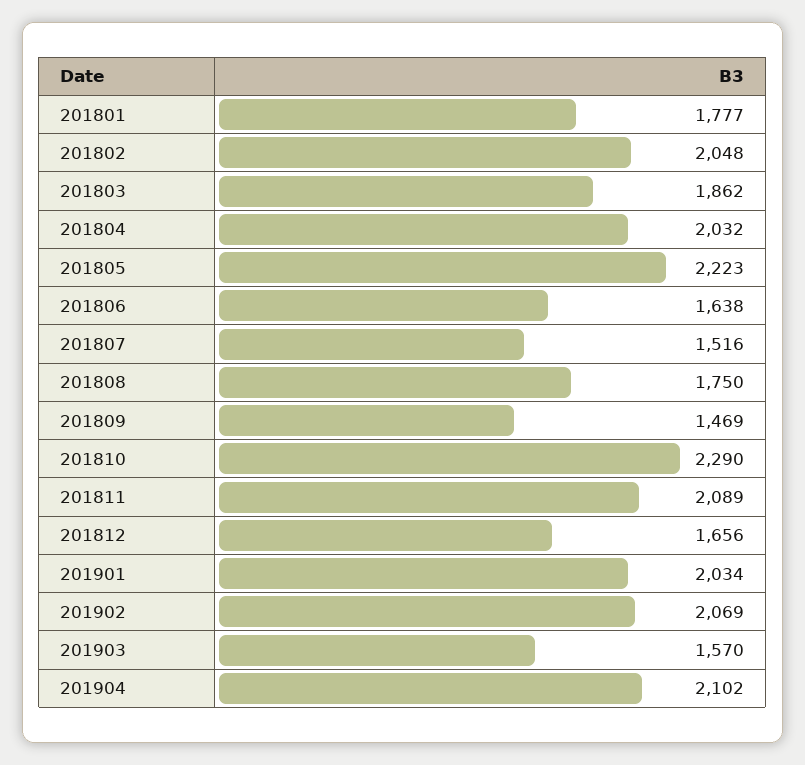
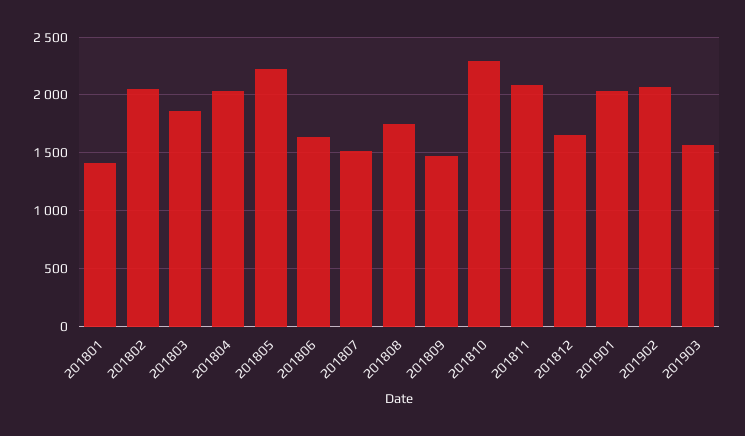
  {
-   "201801": 1777,
+   "201801": 1400,
    "201802": 2048,
    "201803": 1862,
    "201804": 2032,
    "201805": 2223,
    "201806": 1638,
    "201807": 1516,
    "201808": 1750,
    "201809": 1469,
    "201810": 2290,
    "201811": 2089,
    "201812": 1656,
    "201901": 2034,
    "201902": 2069,
-   "201903": 1570,
+   "201903": 1570
-   "201904": 2102
  }

